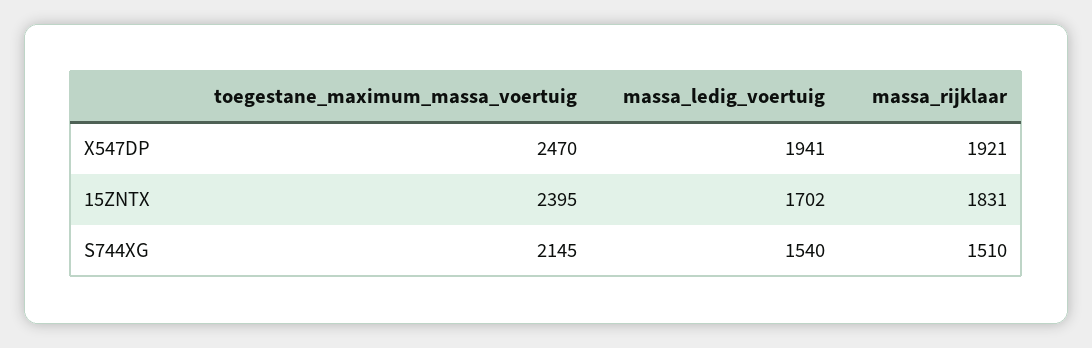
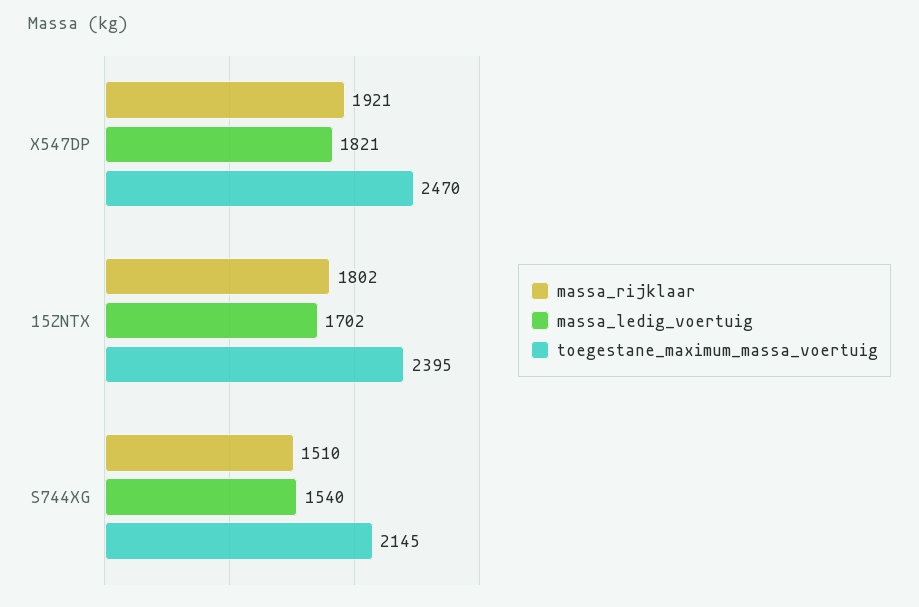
  {
    "toegestane_maximum_massa_voertuig": {
      "X547DP": 2470,
      "15ZNTX": 2395,
      "S744XG": 2145
    },
    "massa_ledig_voertuig": {
-     "X547DP": 1941,
+     "X547DP": 1821,
      "15ZNTX": 1702,
      "S744XG": 1540
    },
    "massa_rijklaar": {
      "X547DP": 1921,
-     "15ZNTX": 1831,
+     "15ZNTX": 1802,
      "S744XG": 1510
    }
  }

